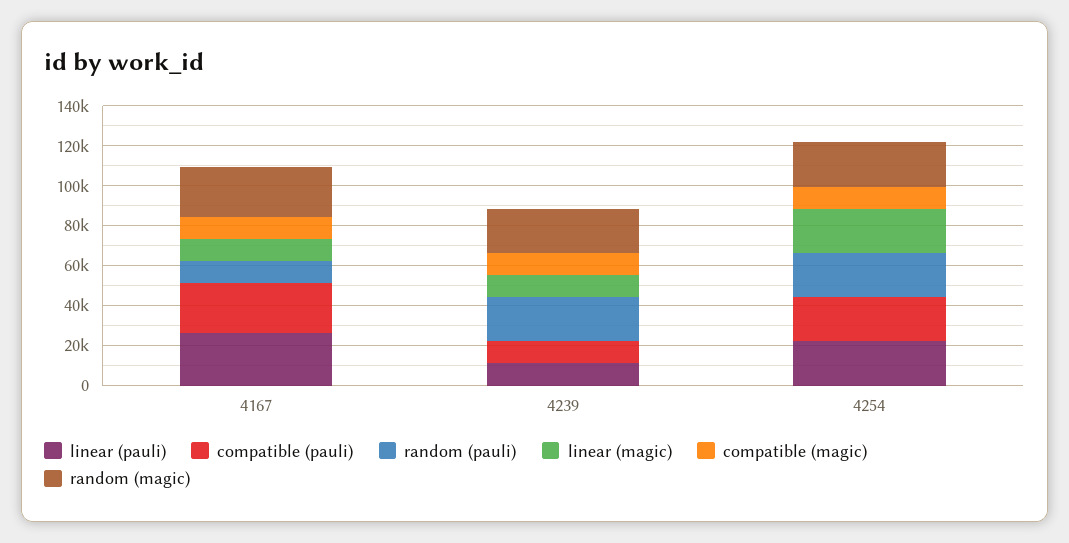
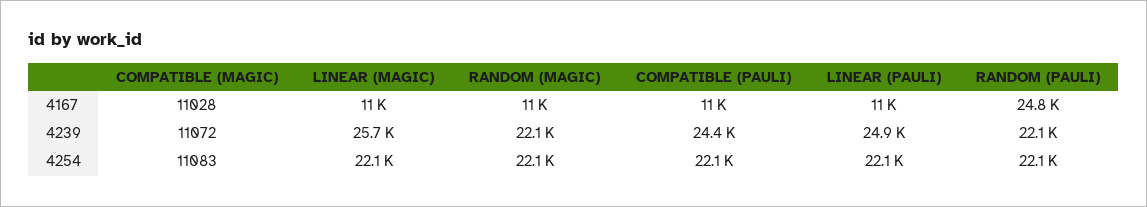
  {
    "linear (pauli)": {
-     "4167": 25000,
+     "4167": 11000,
-     "4239": 10000,
+     "4239": 24900,
      "4254": 22100
    },
    "compatible (pauli)": {
-     "4167": 25000,
+     "4167": 11000,
-     "4239": 10000,
+     "4239": 24400,
      "4254": 22100
    },
    "random (pauli)": {
-     "4167": 10000,
+     "4167": 24800,
      "4239": 22100,
      "4254": 22100
    },
    "linear (magic)": {
      "4167": 11000,
-     "4239": 10000,
+     "4239": 25700,
      "4254": 22100
    },
    "compatible (magic)": {
      "4167": 11028,
      "4239": 11072,
      "4254": 11083
    },
    "random (magic)": {
-     "4167": 25000,
+     "4167": 11000,
      "4239": 22100,
      "4254": 22100
    }
  }

